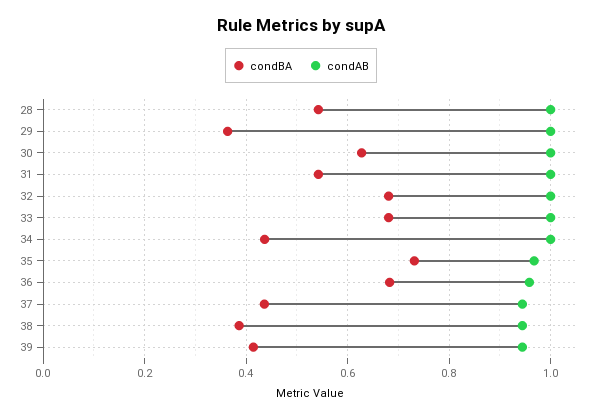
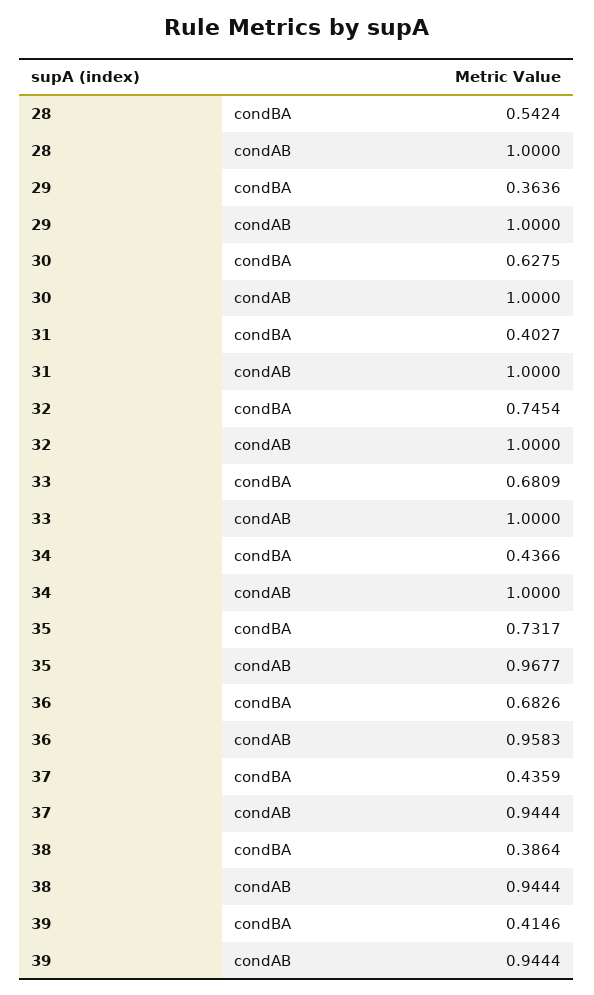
  {
    "condBA": {
      "28": 0.5424,
      "29": 0.3636,
      "30": 0.6275,
-     "31": 0.54,
+     "31": 0.4027,
-     "32": 0.68,
+     "32": 0.7454,
      "33": 0.6809,
      "34": 0.4366,
      "35": 0.7317,
      "36": 0.6826,
      "37": 0.4359,
      "38": 0.3864,
      "39": 0.4146
    },
    "condAB": {
      "28": 1,
      "29": 1,
      "30": 1,
      "31": 1,
      "32": 1,
      "33": 1,
      "34": 1,
      "35": 0.9677,
      "36": 0.9583,
      "37": 0.9444,
      "38": 0.9444,
      "39": 0.9444
    }
  }

